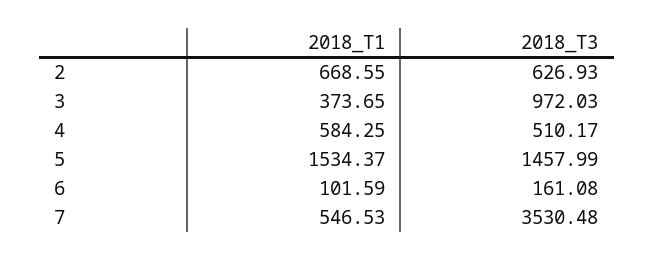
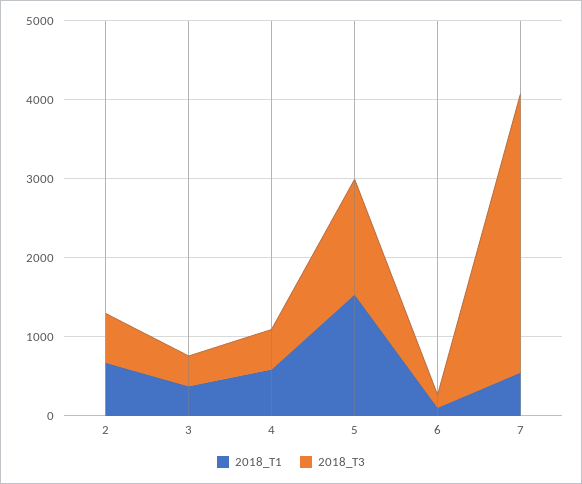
  {
    "2018_T1": {
      "2": 668.55,
      "3": 373.65,
      "4": 584.25,
      "5": 1534.37,
      "6": 101.59,
      "7": 546.53
    },
    "2018_T3": {
      "2": 626.93,
-     "3": 972.03,
+     "3": 400,
      "4": 510.17,
      "5": 1457.99,
      "6": 161.08,
      "7": 3530.48
    }
  }

